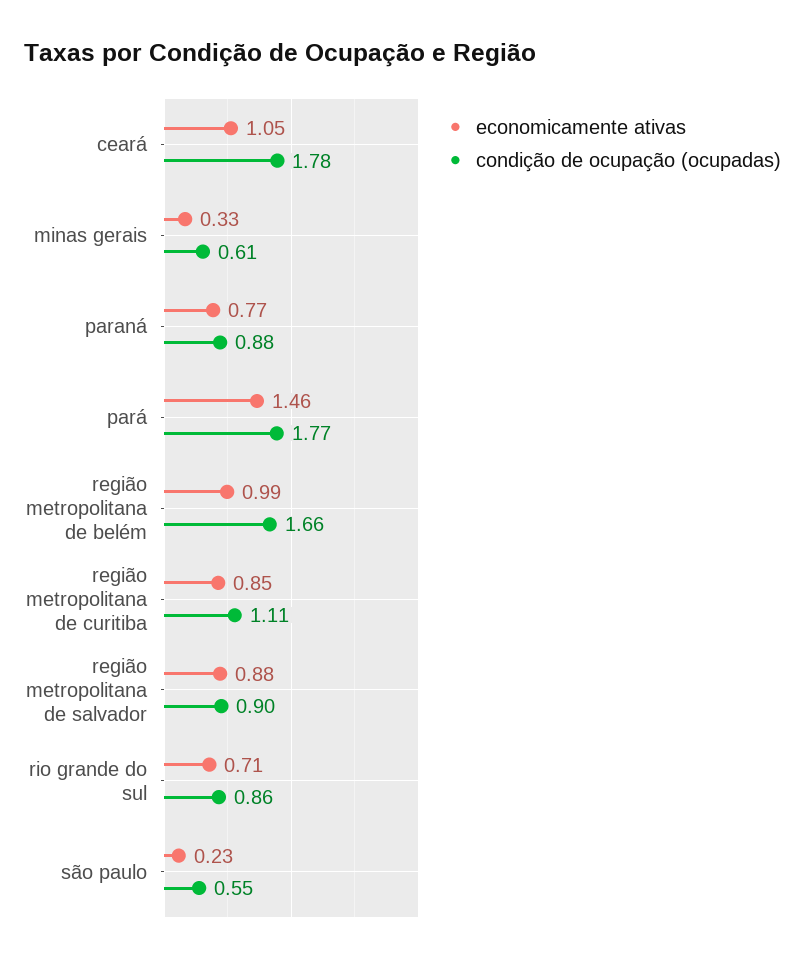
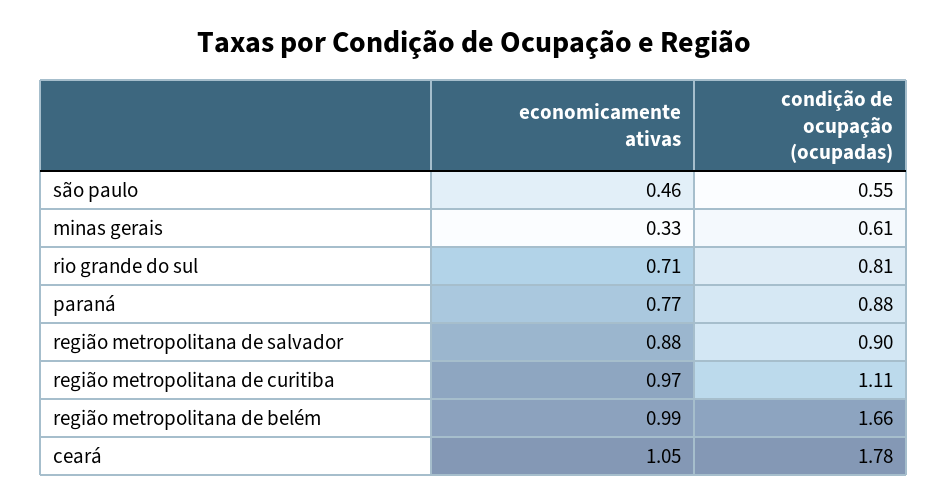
  {
    "economicamente ativas": {
      "ceará": 1.05,
      "minas gerais": 0.33,
      "paraná": 0.77,
-     "pará": 1.46,
      "região metropolitana de belém": 0.99,
-     "região metropolitana de curitiba": 0.85,
+     "região metropolitana de curitiba": 0.97,
      "região metropolitana de salvador": 0.88,
      "rio grande do sul": 0.71,
-     "são paulo": 0.23
+     "são paulo": 0.46
    },
    "condição de ocupação (ocupadas)": {
      "ceará": 1.78,
      "minas gerais": 0.61,
      "paraná": 0.88,
-     "pará": 1.77,
      "região metropolitana de belém": 1.66,
      "região metropolitana de curitiba": 1.11,
      "região metropolitana de salvador": 0.9,
-     "rio grande do sul": 0.86,
+     "rio grande do sul": 0.81,
      "são paulo": 0.55
    }
  }

